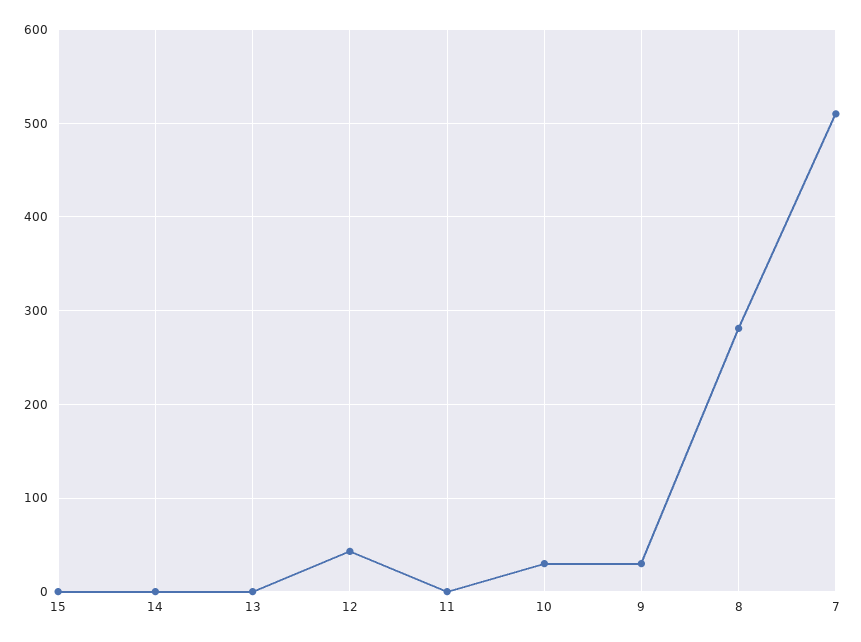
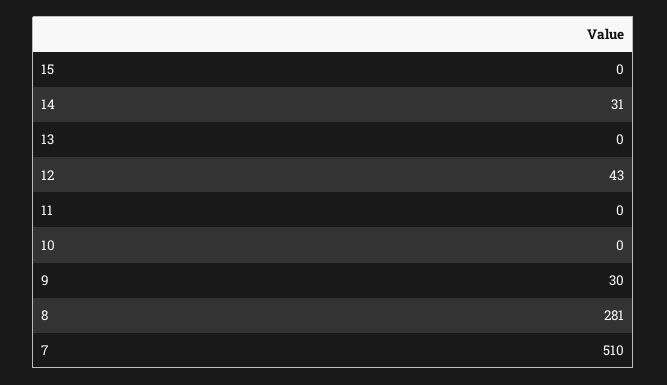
  {
    "15": 0,
-   "14": 0,
+   "14": 31,
    "13": 0,
    "12": 43,
    "11": 0,
-   "10": 30,
+   "10": 0,
    "9": 30,
    "8": 281,
    "7": 510
  }

